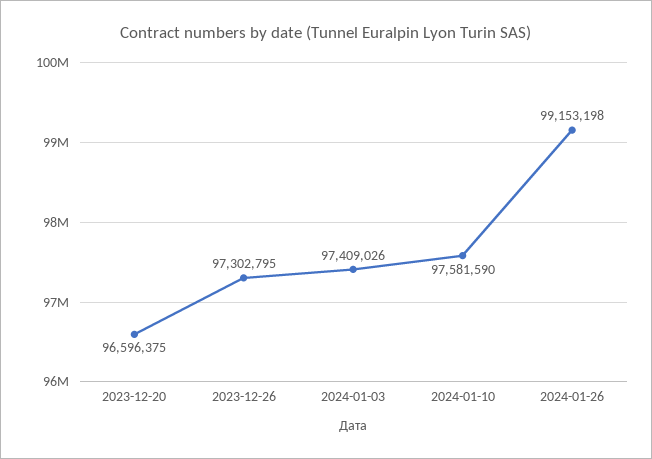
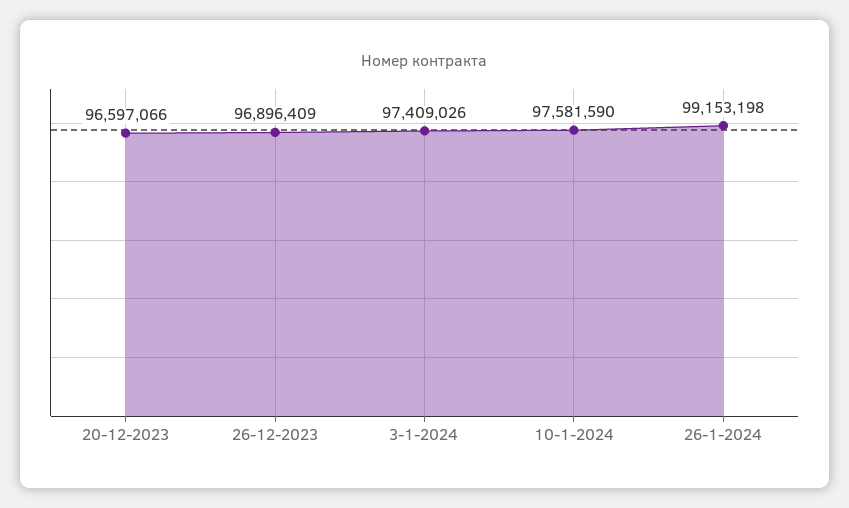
  {
-   "2023-12-20": 96596375,
+   "2023-12-20": 96597066,
-   "2023-12-26": 97302795,
+   "2023-12-26": 96896409,
    "2024-01-03": 97409026,
    "2024-01-10": 97581590,
    "2024-01-26": 99153198
  }

